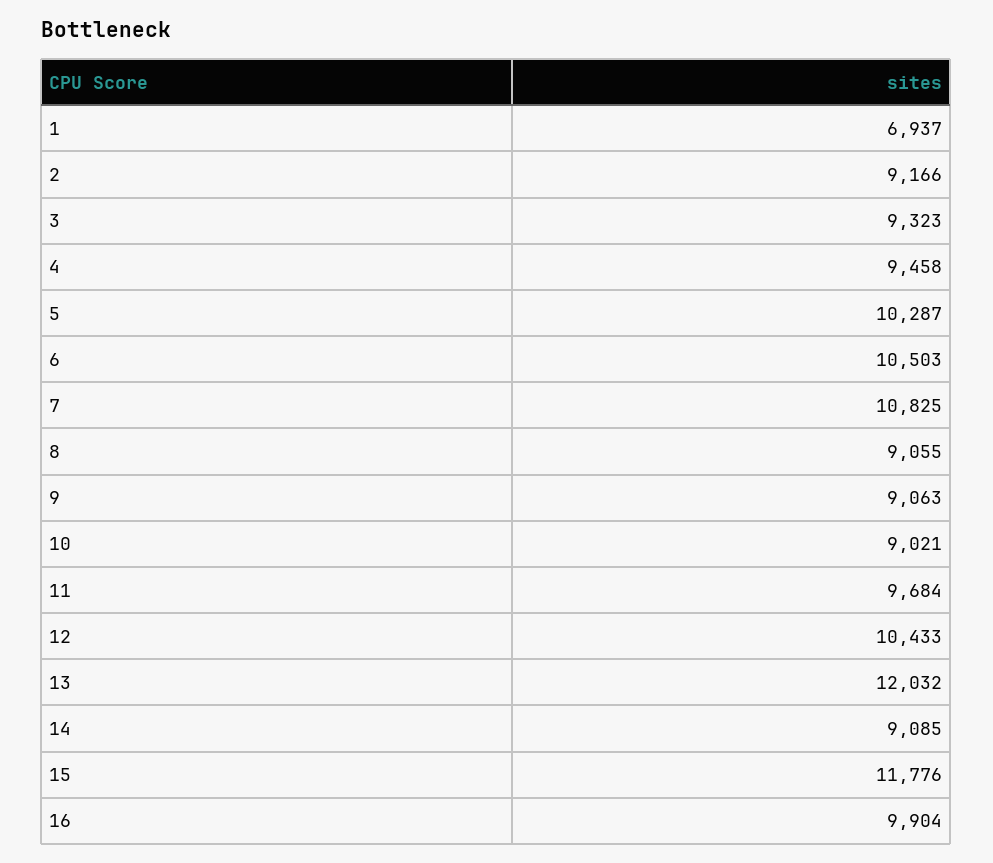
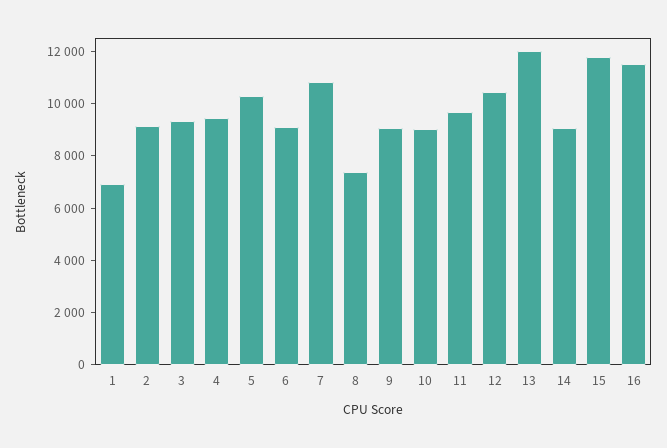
  {
    "1": 6937,
    "2": 9166,
    "3": 9323,
    "4": 9458,
    "5": 10287,
-   "6": 10503,
+   "6": 9000,
    "7": 10825,
-   "8": 9055,
+   "8": 7500,
    "9": 9063,
    "10": 9021,
    "11": 9684,
    "12": 10433,
    "13": 12032,
    "14": 9085,
    "15": 11776,
-   "16": 9904
+   "16": 11500
  }

